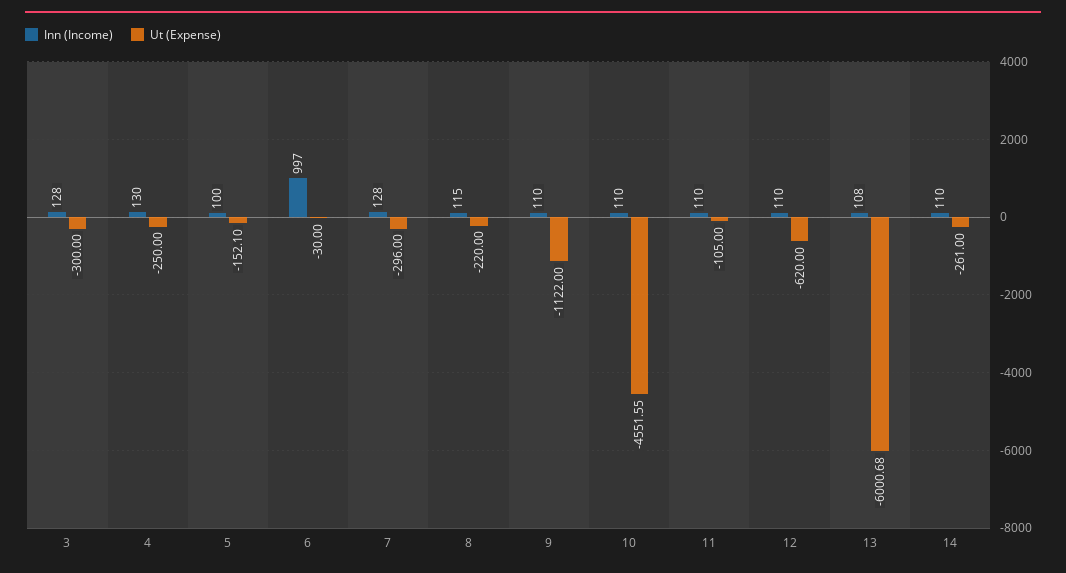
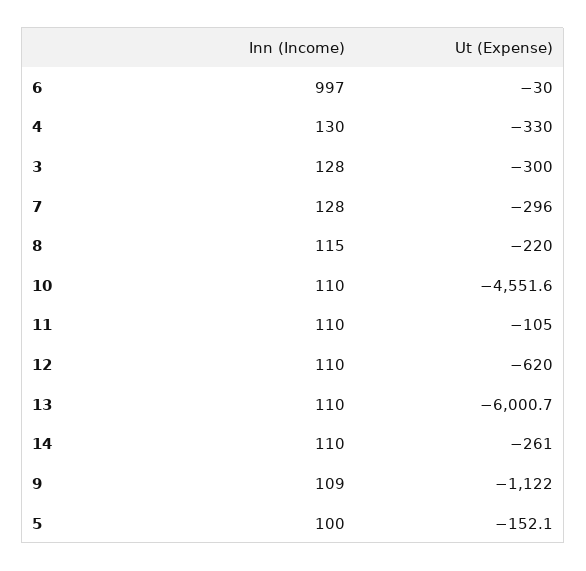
  {
    "Inn (Income)": {
      "3": 128,
      "4": 130,
      "5": 100,
      "6": 997,
      "7": 128,
      "8": 115,
-     "9": 110,
+     "9": 109,
      "10": 110,
      "11": 110,
      "12": 110,
-     "13": 108,
+     "13": 110,
      "14": 110
    },
    "Ut (Expense)": {
      "3": -300,
-     "4": -250,
+     "4": -330,
      "5": -152.1,
      "6": -30,
      "7": -296,
      "8": -220,
      "9": -1122,
      "10": -4551.55,
      "11": -105,
      "12": -620,
      "13": -6000.68,
      "14": -261
    }
  }

